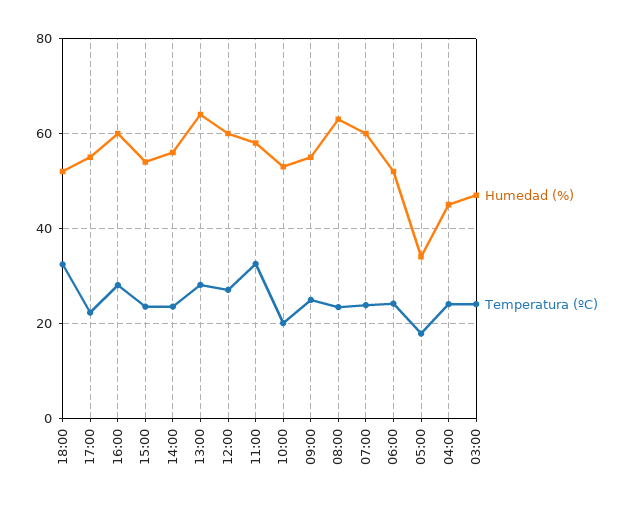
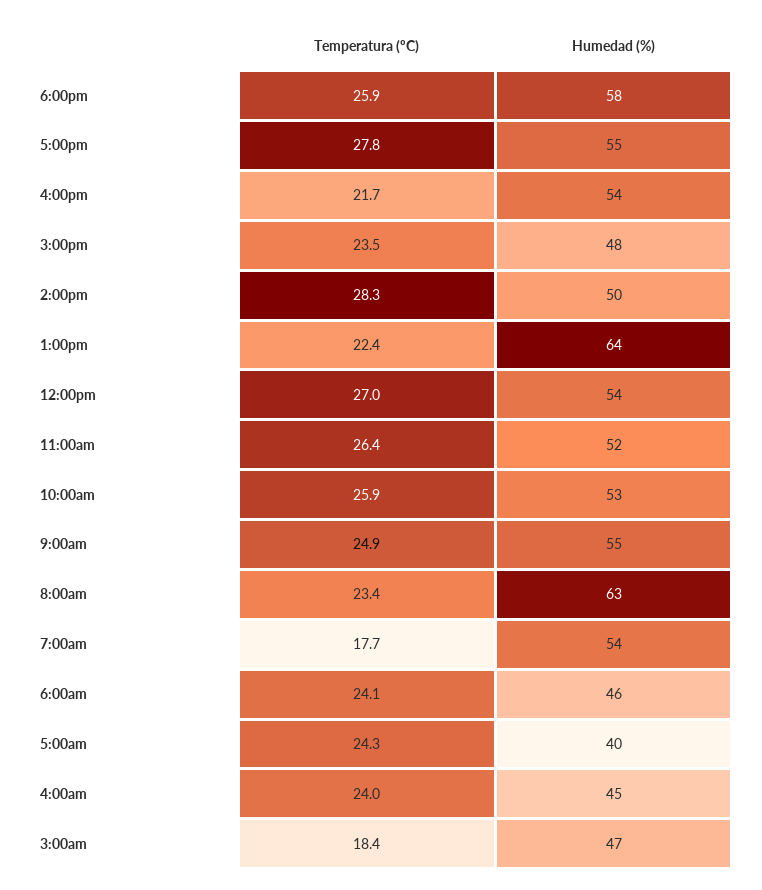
  {
    "Humedad (%)": {
-     "18:00": 52,
+     "18:00": 58,
      "17:00": 55,
-     "16:00": 60,
+     "16:00": 54,
-     "15:00": 54,
+     "15:00": 48,
-     "14:00": 56,
+     "14:00": 50,
      "13:00": 64,
-     "12:00": 60,
+     "12:00": 54,
-     "11:00": 58,
+     "11:00": 52,
      "10:00": 53,
      "09:00": 55,
      "08:00": 63,
-     "07:00": 60,
+     "07:00": 54,
-     "06:00": 52,
+     "06:00": 46,
-     "05:00": 34,
+     "05:00": 40,
      "04:00": 45,
      "03:00": 47
    },
    "Temperatura (ºC)": {
-     "18:00": 32,
+     "18:00": 25.9,
-     "17:00": 22,
+     "17:00": 27.8,
-     "16:00": 28,
+     "16:00": 21.7,
      "15:00": 23.5,
-     "14:00": 24,
+     "14:00": 28.3,
-     "13:00": 28,
+     "13:00": 22.4,
      "12:00": 27,
-     "11:00": 32,
+     "11:00": 26.4,
-     "10:00": 20,
+     "10:00": 25.9,
      "09:00": 24.9,
      "08:00": 23.4,
-     "07:00": 24,
+     "07:00": 17.7,
      "06:00": 24.1,
-     "05:00": 18,
+     "05:00": 24.3,
      "04:00": 24,
-     "03:00": 24
+     "03:00": 18.4
    }
  }

